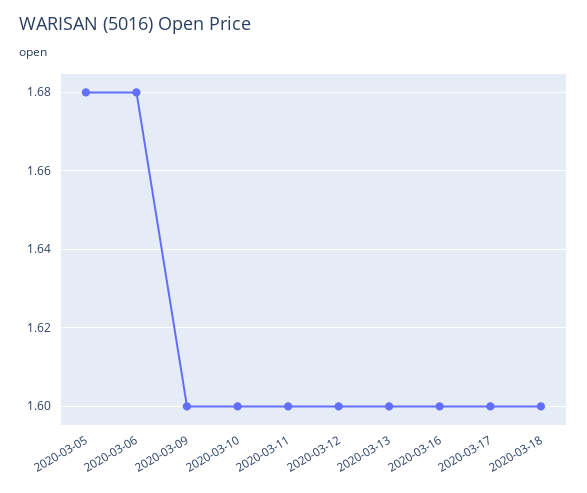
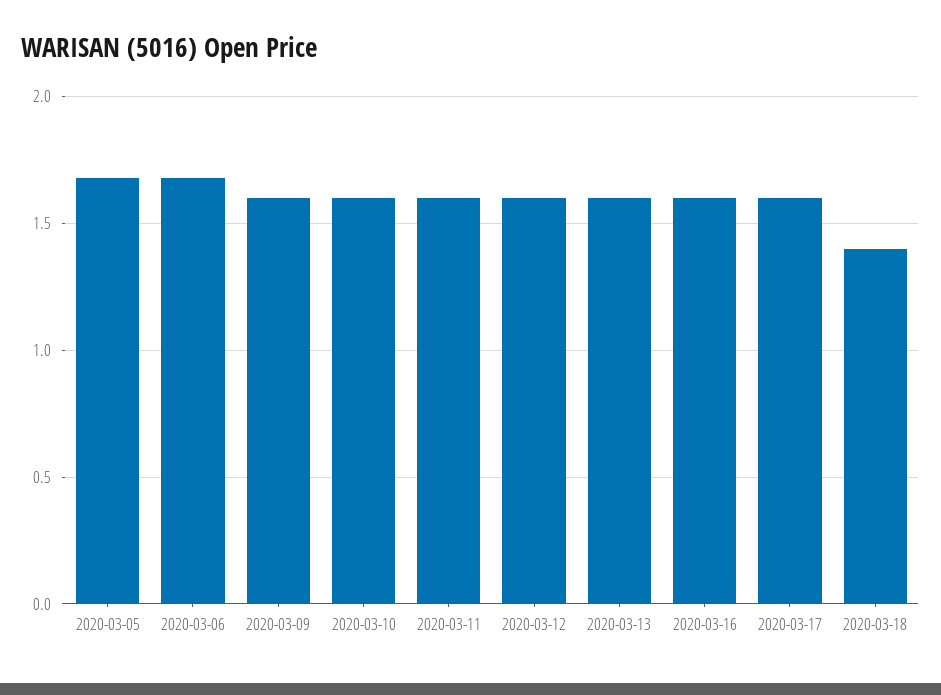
  {
    "2020-03-05": 1.68,
    "2020-03-06": 1.68,
    "2020-03-09": 1.6,
    "2020-03-10": 1.6,
    "2020-03-11": 1.6,
    "2020-03-12": 1.6,
    "2020-03-13": 1.6,
    "2020-03-16": 1.6,
    "2020-03-17": 1.6,
-   "2020-03-18": 1.6
+   "2020-03-18": 1.4
  }

